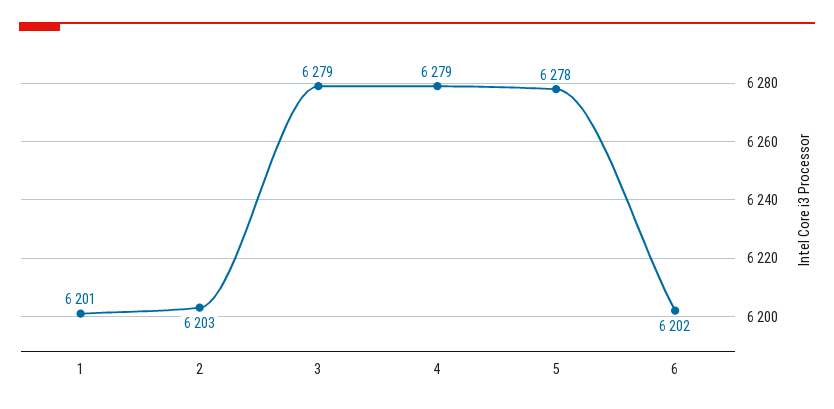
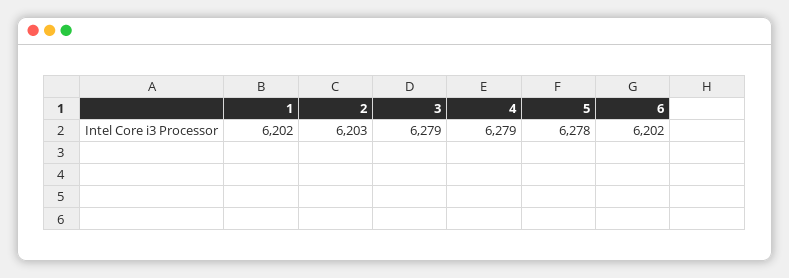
  {
-   "1": 6201,
+   "1": 6202,
    "2": 6203,
    "3": 6279,
    "4": 6279,
    "5": 6278,
    "6": 6202
  }

